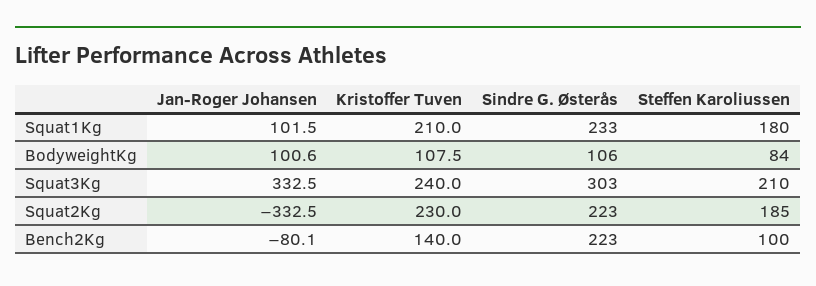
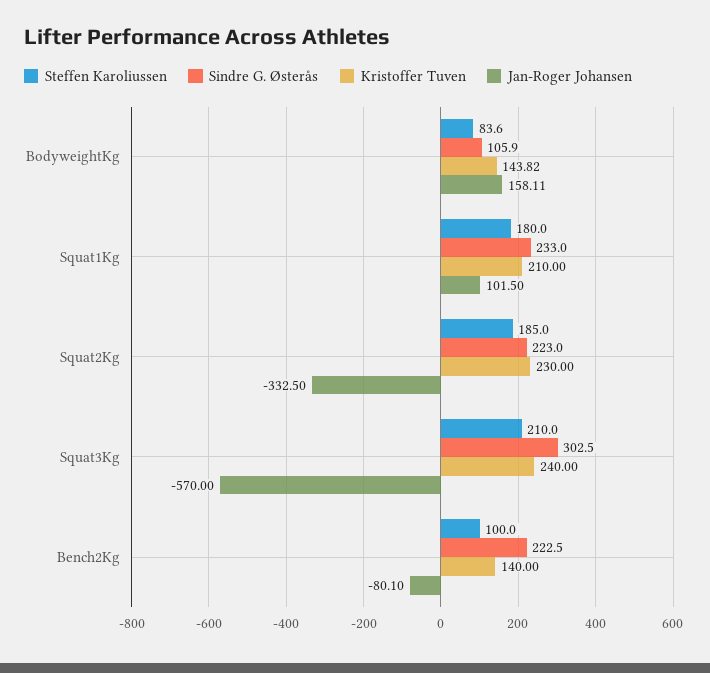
  {
    "Jan-Roger Johansen": {
      "Squat1Kg": 101.5,
-     "BodyweightKg": 100.6,
+     "BodyweightKg": 158.11,
-     "Squat3Kg": 332.5,
+     "Squat3Kg": -570,
      "Squat2Kg": -332.5,
      "Bench2Kg": -80.1
    },
    "Kristoffer Tuven": {
      "Squat1Kg": 210,
-     "BodyweightKg": 107.5,
+     "BodyweightKg": 143.82,
      "Squat3Kg": 240,
      "Squat2Kg": 230,
      "Bench2Kg": 140
    },
    "Sindre G. Østerås": {
      "Squat1Kg": 233,
      "BodyweightKg": 105.9,
      "Squat3Kg": 302.5,
      "Squat2Kg": 223,
      "Bench2Kg": 222.5
    },
    "Steffen Karoliussen": {
      "Squat1Kg": 180,
      "BodyweightKg": 83.6,
      "Squat3Kg": 210,
      "Squat2Kg": 185,
      "Bench2Kg": 100
    }
  }

